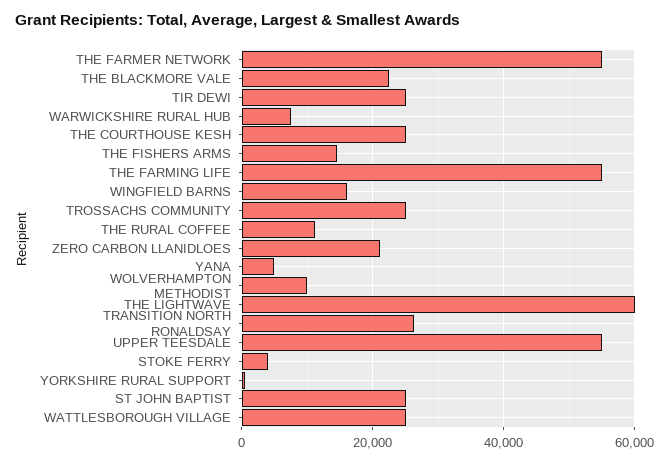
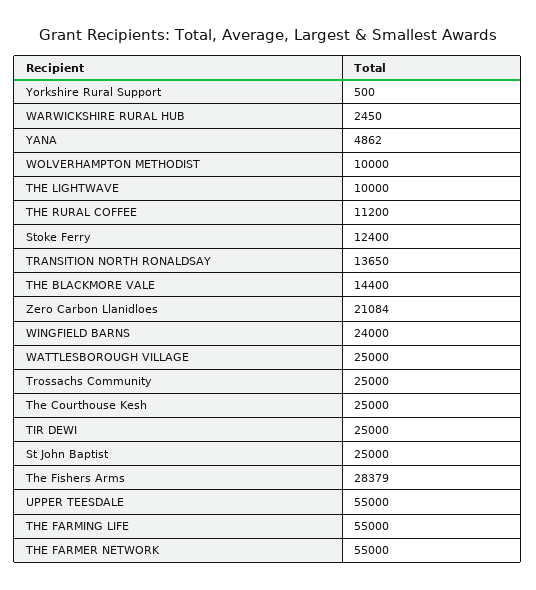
  {
    "THE FARMER NETWORK": 55000,
-   "THE BLACKMORE VALE": 22000,
+   "THE BLACKMORE VALE": 14400,
    "TIR DEWI": 25000,
-   "WARWICKSHIRE RURAL HUB": 8000,
+   "WARWICKSHIRE RURAL HUB": 2450,
    "THE COURTHOUSE KESH": 25000,
-   "THE FISHERS ARMS": 14000,
+   "THE FISHERS ARMS": 28379,
    "THE FARMING LIFE": 55000,
-   "WINGFIELD BARNS": 16000,
+   "WINGFIELD BARNS": 24000,
    "TROSSACHS COMMUNITY": 25000,
    "THE RURAL COFFEE": 11200,
    "ZERO CARBON LLANIDLOES": 21084,
    "YANA": 4862,
    "WOLVERHAMPTON METHODIST": 10000,
-   "THE LIGHTWAVE": 60000,
+   "THE LIGHTWAVE": 10000,
-   "TRANSITION NORTH RONALDSAY": 26000,
+   "TRANSITION NORTH RONALDSAY": 13650,
    "UPPER TEESDALE": 55000,
-   "STOKE FERRY": 4000,
+   "STOKE FERRY": 12400,
    "YORKSHIRE RURAL SUPPORT": 500,
    "ST JOHN BAPTIST": 25000,
    "WATTLESBOROUGH VILLAGE": 25000
  }

